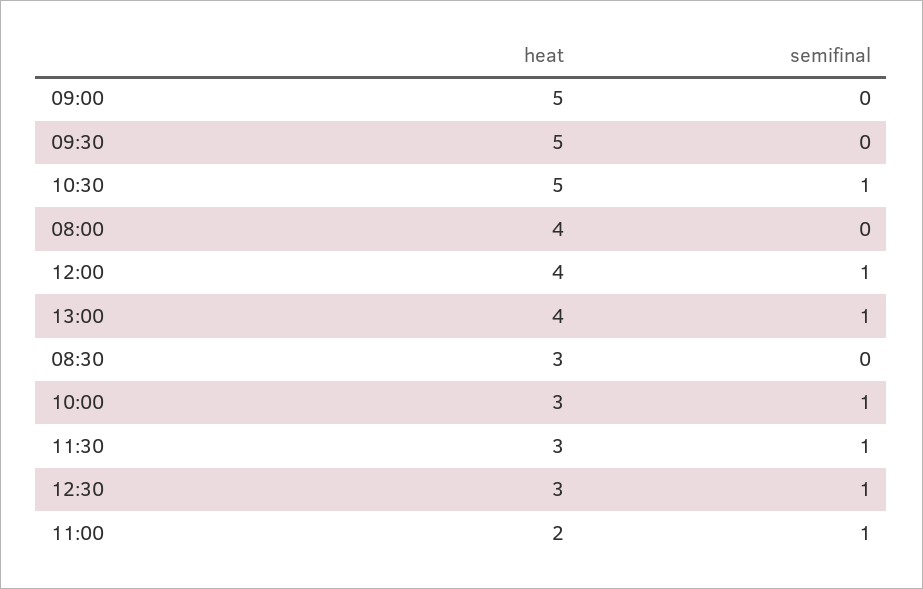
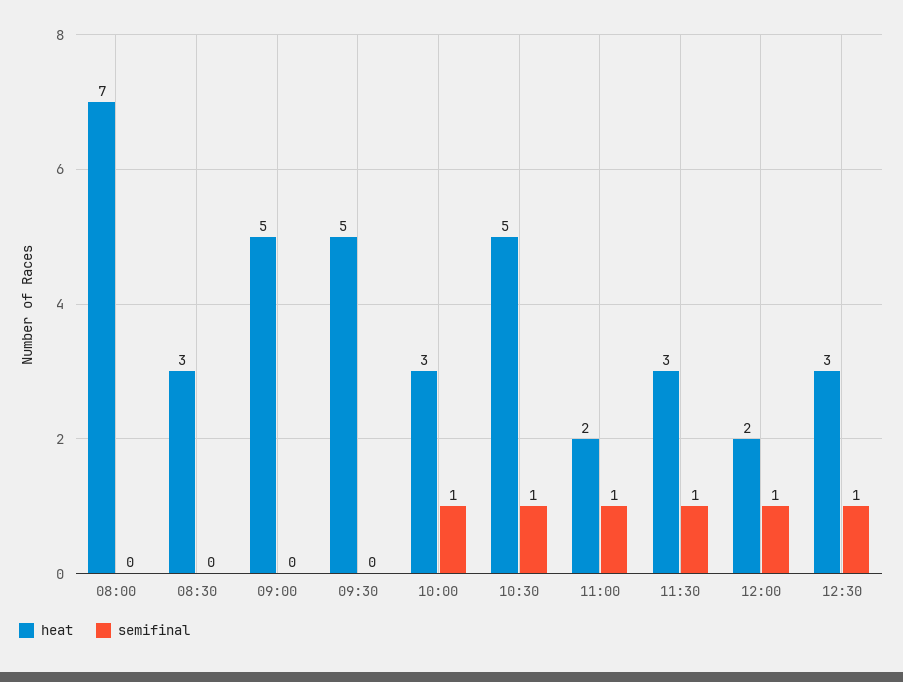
  {
    "heat": {
      "09:00": 5,
      "09:30": 5,
      "10:30": 5,
-     "08:00": 4,
+     "08:00": 7,
-     "12:00": 4,
+     "12:00": 2,
-     "13:00": 4,
      "08:30": 3,
      "10:00": 3,
      "11:30": 3,
      "12:30": 3,
      "11:00": 2
    },
    "semifinal": {
      "09:00": 0,
      "09:30": 0,
      "10:30": 1,
      "08:00": 0,
      "12:00": 1,
-     "13:00": 1,
      "08:30": 0,
      "10:00": 1,
      "11:30": 1,
      "12:30": 1,
      "11:00": 1
    }
  }

